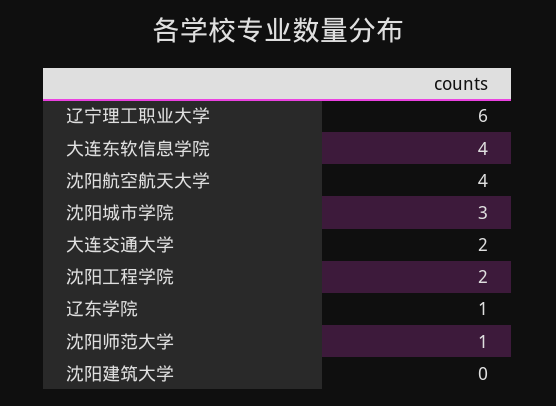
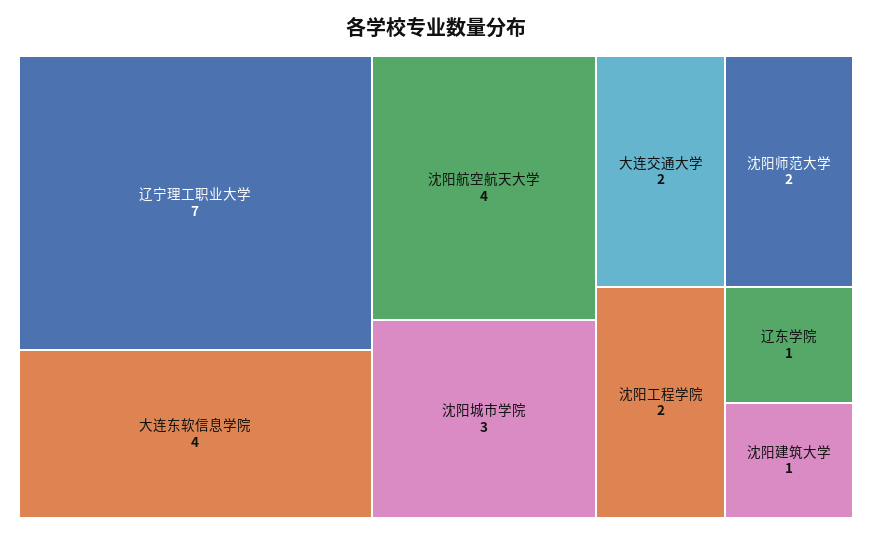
  {
-   "辽宁理工职业大学": 6,
+   "辽宁理工职业大学": 7,
    "大连东软信息学院": 4,
    "沈阳航空航天大学": 4,
    "沈阳城市学院": 3,
    "大连交通大学": 2,
    "沈阳工程学院": 2,
    "辽东学院": 1,
-   "沈阳师范大学": 1,
+   "沈阳师范大学": 2,
-   "沈阳建筑大学": 0
+   "沈阳建筑大学": 1
  }

